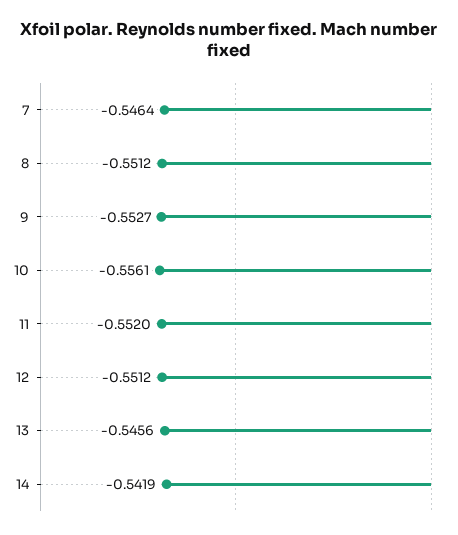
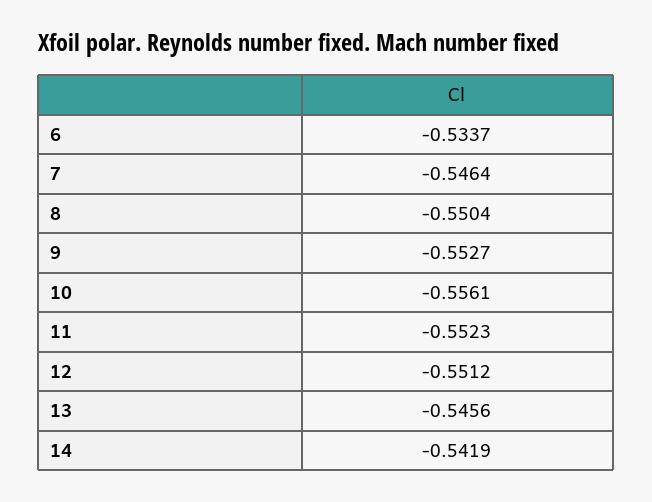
  {
    "7": -0.5464,
-   "8": -0.5512,
+   "8": -0.5504,
    "9": -0.5527,
    "10": -0.5561,
-   "11": -0.552,
+   "11": -0.5523,
    "12": -0.5512,
    "13": -0.5456,
-   "14": -0.5419
+   "14": -0.5419,
+   "6": -0.5337
  }

